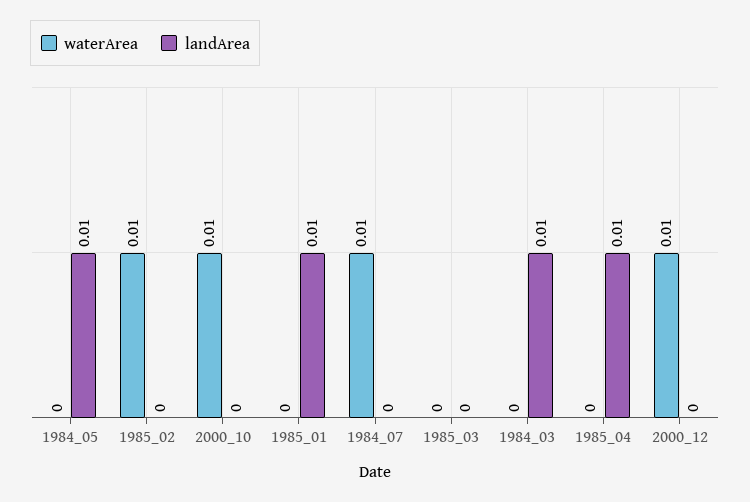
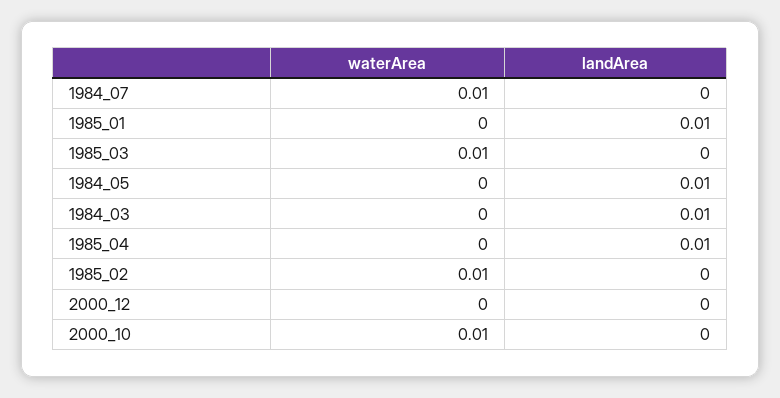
  {
    "waterArea": {
      "1984_05": 0,
      "1985_02": 0.01,
      "2000_10": 0.01,
      "1985_01": 0,
      "1984_07": 0.01,
-     "1985_03": 0,
+     "1985_03": 0.01,
      "1984_03": 0,
      "1985_04": 0,
-     "2000_12": 0.01
+     "2000_12": 0
    },
    "landArea": {
      "1984_05": 0.01,
      "1985_02": 0,
      "2000_10": 0,
      "1985_01": 0.01,
      "1984_07": 0,
      "1985_03": 0,
      "1984_03": 0.01,
      "1985_04": 0.01,
      "2000_12": 0
    }
  }

